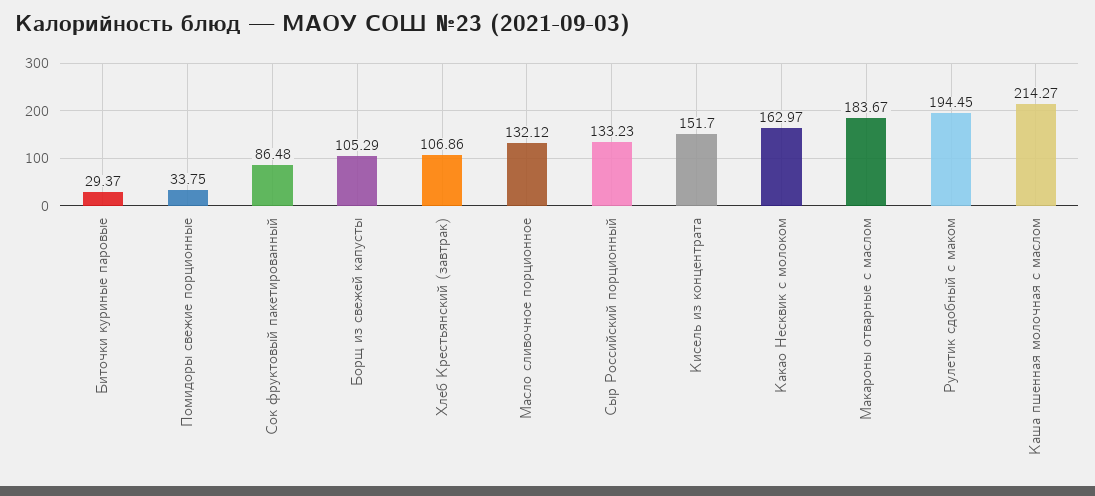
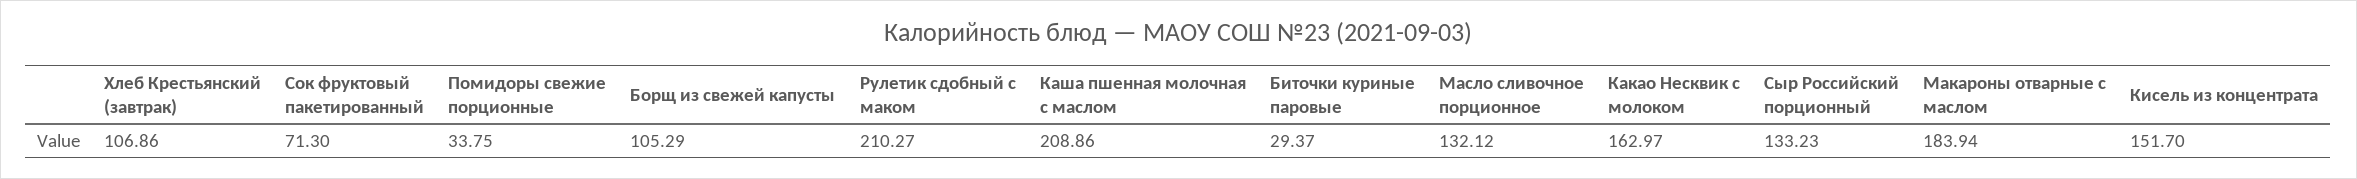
  {
    "Биточки куриные паровые": 29.37,
    "Помидоры свежие порционные": 33.75,
-   "Сок фруктовый пакетированный": 86.48,
+   "Сок фруктовый пакетированный": 71.3,
    "Борщ из свежей капусты": 105.29,
    "Хлеб Крестьянский (завтрак)": 106.86,
    "Масло сливочное порционное": 132.12,
    "Сыр Российский порционный": 133.23,
    "Кисель из концентрата": 151.7,
    "Какао Несквик с молоком": 162.97,
-   "Макароны отварные с маслом": 183.67,
+   "Макароны отварные с маслом": 183.94,
-   "Рулетик сдобный с маком": 194.45,
+   "Рулетик сдобный с маком": 210.27,
-   "Каша пшенная молочная с маслом": 214.27
+   "Каша пшенная молочная с маслом": 208.86
  }

